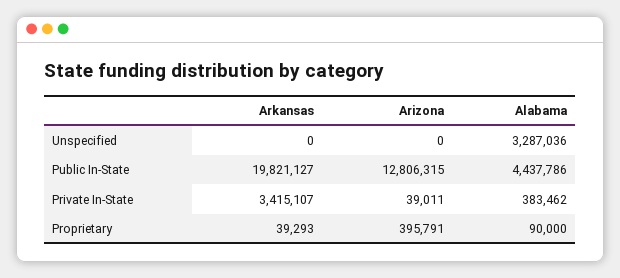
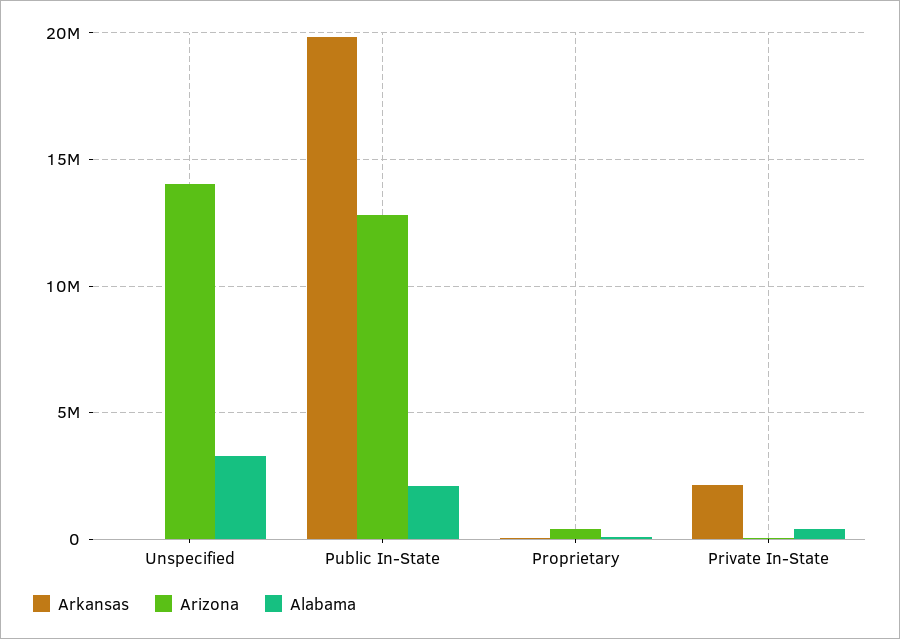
  {
    "Arkansas": {
      "Unspecified": 0,
      "Public In-State": 19821127,
-     "Private In-State": 3415107,
+     "Private In-State": 2000000,
      "Proprietary": 39293
    },
    "Arizona": {
-     "Unspecified": 0,
+     "Unspecified": 14000000,
      "Public In-State": 12806315,
      "Private In-State": 39011,
      "Proprietary": 395791
    },
    "Alabama": {
      "Unspecified": 3287036,
-     "Public In-State": 4437786,
+     "Public In-State": 2000000,
      "Private In-State": 383462,
      "Proprietary": 90000
    }
  }

